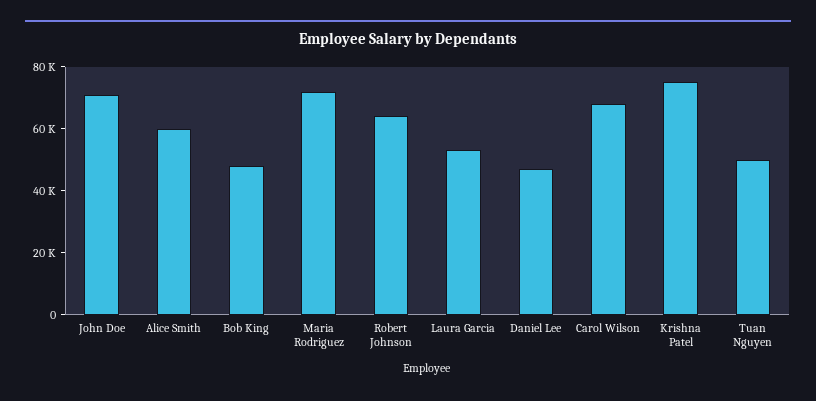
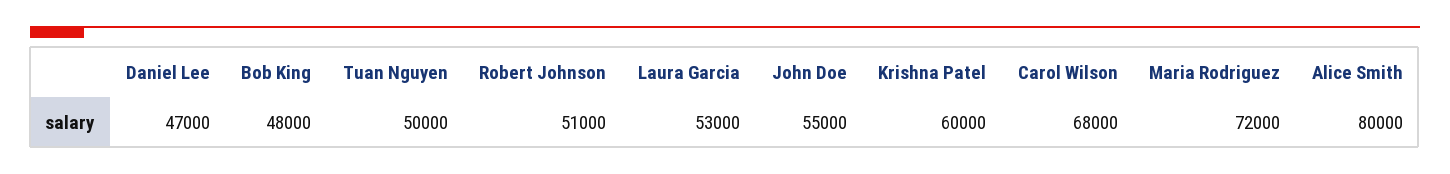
  {
-   "John Doe": 70000,
+   "John Doe": 55000,
-   "Alice Smith": 60000,
+   "Alice Smith": 80000,
    "Bob King": 48000,
    "Maria Rodriguez": 72000,
-   "Robert Johnson": 65000,
+   "Robert Johnson": 51000,
    "Laura Garcia": 53000,
    "Daniel Lee": 47000,
    "Carol Wilson": 68000,
-   "Krishna Patel": 75000,
+   "Krishna Patel": 60000,
    "Tuan Nguyen": 50000
  }

